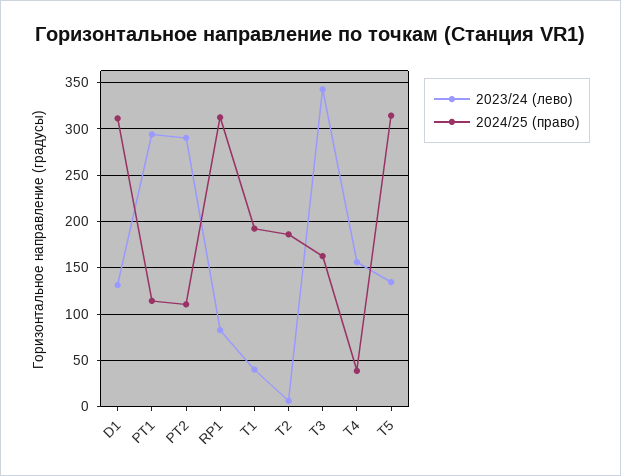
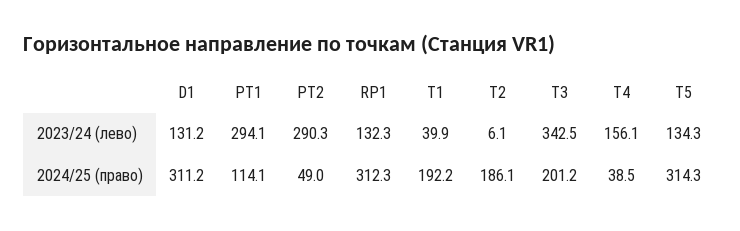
  {
    "2023/24 (лево)": {
      "D1": 131.2,
      "PT1": 294.1,
      "PT2": 290.3,
-     "RP1": 80,
+     "RP1": 132.3,
      "T1": 39.9,
      "T2": 6.1,
      "T3": 342.5,
      "T4": 156.1,
      "T5": 134.3
    },
    "2024/25 (право)": {
      "D1": 311.2,
      "PT1": 114.1,
-     "PT2": 110,
+     "PT2": 49,
      "RP1": 312.3,
      "T1": 192.2,
      "T2": 186.1,
-     "T3": 160,
+     "T3": 201.2,
      "T4": 38.5,
      "T5": 314.3
    }
  }

